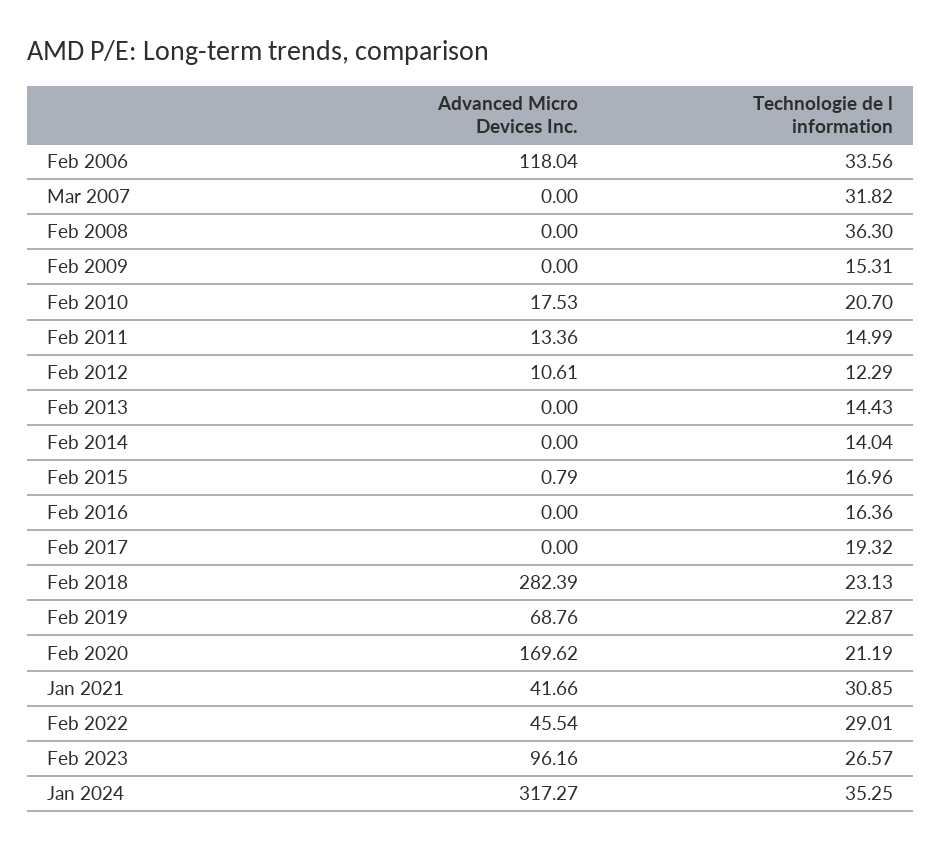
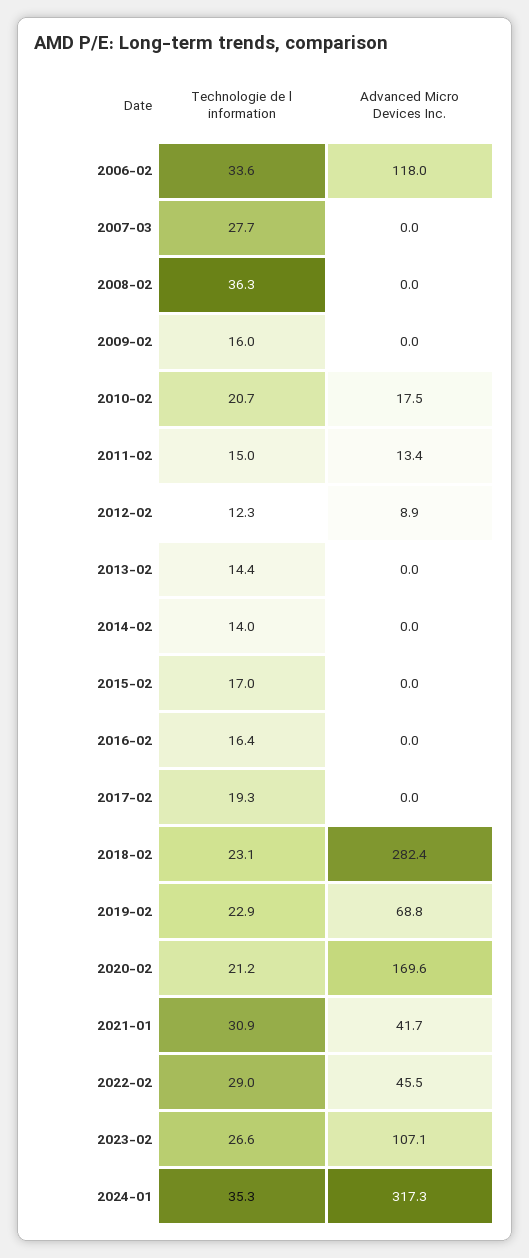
  {
    "Advanced Micro Devices Inc.": {
      "Feb 2006": 118.04,
      "Mar 2007": 0,
      "Feb 2008": 0,
      "Feb 2009": 0,
      "Feb 2010": 17.53,
      "Feb 2011": 13.36,
-     "Feb 2012": 10.61,
+     "Feb 2012": 8.9,
      "Feb 2013": 0,
      "Feb 2014": 0,
-     "Feb 2015": 0.79,
+     "Feb 2015": 0,
      "Feb 2016": 0,
      "Feb 2017": 0,
      "Feb 2018": 282.39,
      "Feb 2019": 68.76,
      "Feb 2020": 169.62,
      "Jan 2021": 41.66,
      "Feb 2022": 45.54,
-     "Feb 2023": 96.16,
+     "Feb 2023": 107.1,
      "Jan 2024": 317.27
    },
    "Technologie de l information": {
      "Feb 2006": 33.56,
-     "Mar 2007": 31.82,
+     "Mar 2007": 27.7,
      "Feb 2008": 36.3,
-     "Feb 2009": 15.31,
+     "Feb 2009": 16,
      "Feb 2010": 20.7,
      "Feb 2011": 14.99,
      "Feb 2012": 12.29,
      "Feb 2013": 14.43,
      "Feb 2014": 14.04,
      "Feb 2015": 16.96,
      "Feb 2016": 16.36,
      "Feb 2017": 19.32,
      "Feb 2018": 23.13,
      "Feb 2019": 22.87,
      "Feb 2020": 21.19,
      "Jan 2021": 30.85,
      "Feb 2022": 29.01,
      "Feb 2023": 26.57,
      "Jan 2024": 35.25
    }
  }

